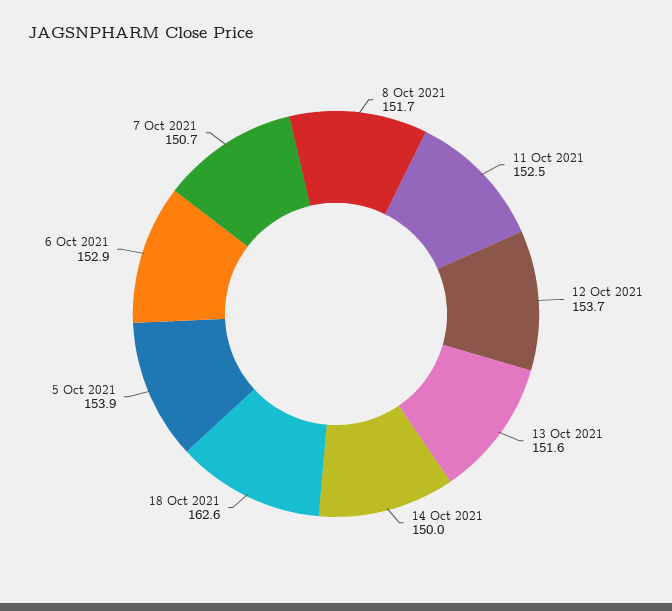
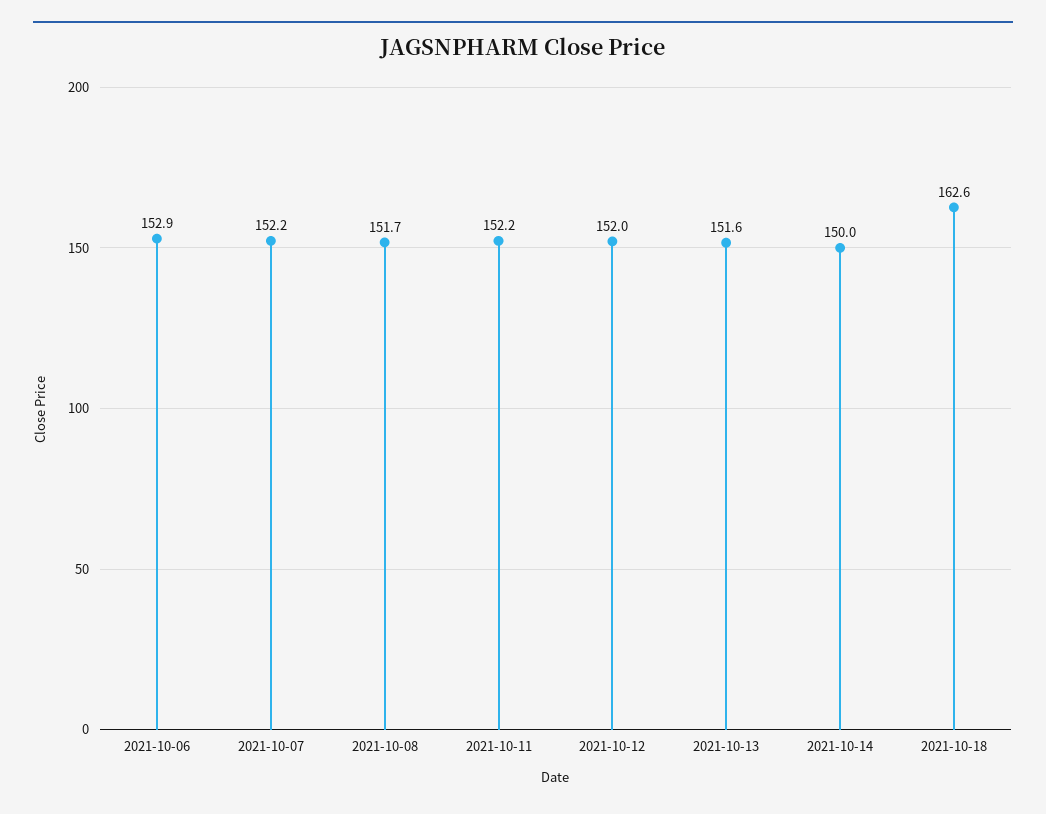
  {
    "8 Oct 2021": 151.7,
-   "11 Oct 2021": 152.5,
+   "11 Oct 2021": 152.2,
-   "12 Oct 2021": 153.7,
+   "12 Oct 2021": 152,
    "13 Oct 2021": 151.6,
    "14 Oct 2021": 150,
    "18 Oct 2021": 162.6,
-   "5 Oct 2021": 153.9,
    "6 Oct 2021": 152.9,
-   "7 Oct 2021": 150.7
+   "7 Oct 2021": 152.2
  }

